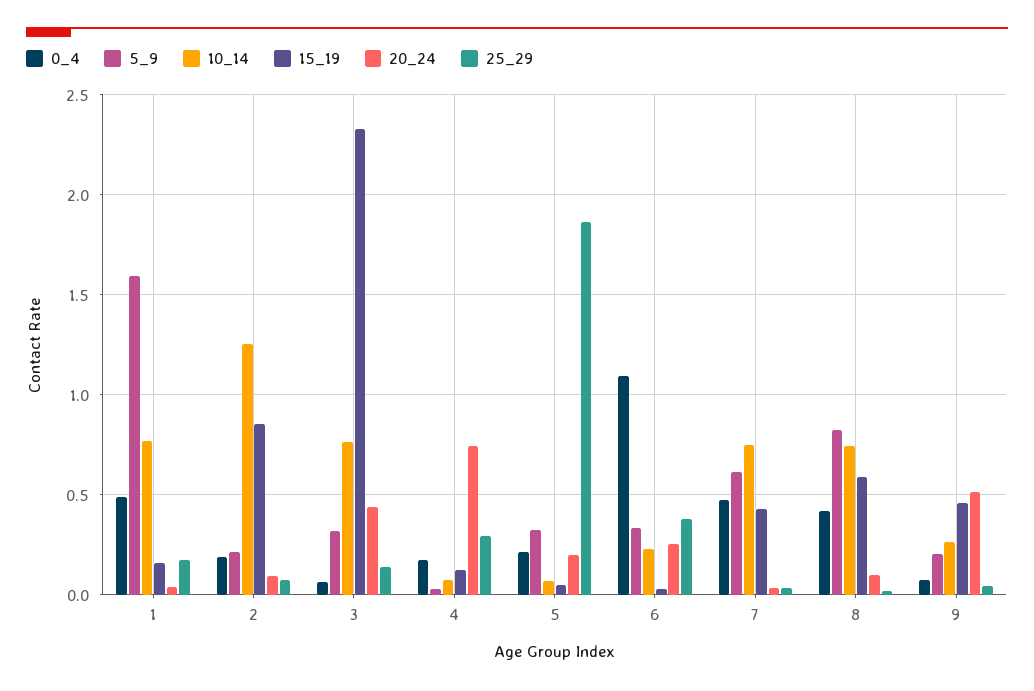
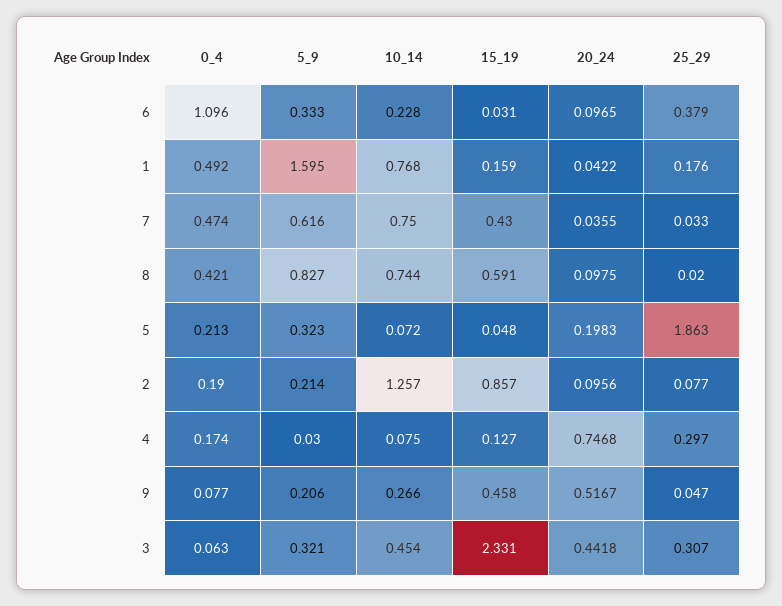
  {
    "0_4": {
      "1": 0.492,
      "2": 0.19,
      "3": 0.063,
      "4": 0.174,
      "5": 0.213,
      "6": 1.096,
      "7": 0.474,
      "8": 0.421,
      "9": 0.077
    },
    "5_9": {
      "1": 1.595,
      "2": 0.214,
      "3": 0.321,
      "4": 0.03,
      "5": 0.323,
      "6": 0.333,
      "7": 0.616,
      "8": 0.827,
      "9": 0.206
    },
    "10_14": {
      "1": 0.768,
      "2": 1.257,
-     "3": 0.75,
+     "3": 0.454,
      "4": 0.075,
      "5": 0.072,
      "6": 0.228,
      "7": 0.75,
      "8": 0.744,
      "9": 0.266
    },
    "15_19": {
      "1": 0.159,
      "2": 0.857,
      "3": 2.331,
      "4": 0.127,
      "5": 0.048,
      "6": 0.031,
      "7": 0.43,
      "8": 0.591,
      "9": 0.458
    },
    "20_24": {
      "1": 0.0422,
      "2": 0.0956,
      "3": 0.4418,
      "4": 0.7468,
      "5": 0.1983,
-     "6": 0.25,
+     "6": 0.0965,
      "7": 0.0355,
      "8": 0.0975,
      "9": 0.5167
    },
    "25_29": {
      "1": 0.176,
      "2": 0.077,
-     "3": 0.15,
+     "3": 0.307,
      "4": 0.297,
      "5": 1.863,
      "6": 0.379,
      "7": 0.033,
      "8": 0.02,
      "9": 0.047
    }
  }

